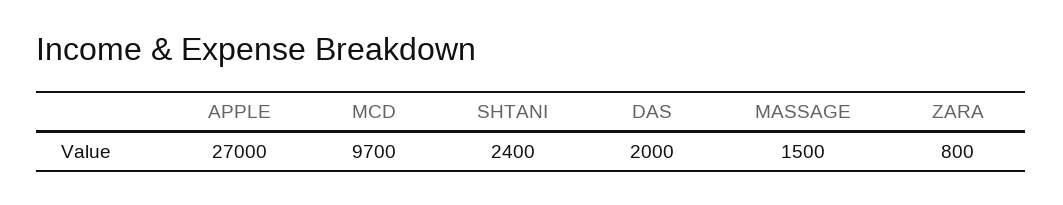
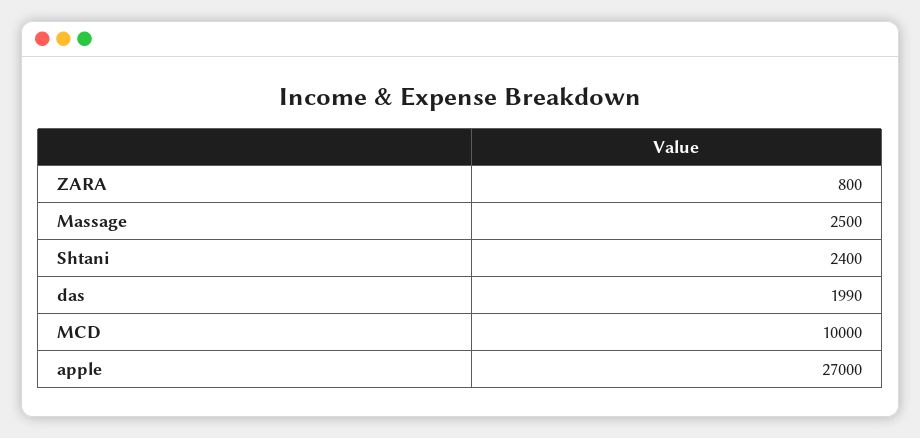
  {
    "APPLE": 27000,
-   "MCD": 9700,
+   "MCD": 10000,
    "SHTANI": 2400,
-   "DAS": 2000,
+   "DAS": 1990,
-   "MASSAGE": 1500,
+   "MASSAGE": 2500,
    "ZARA": 800
  }

